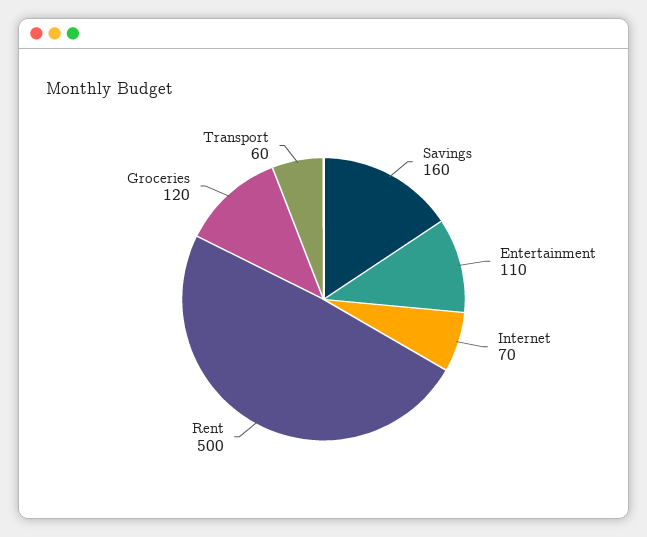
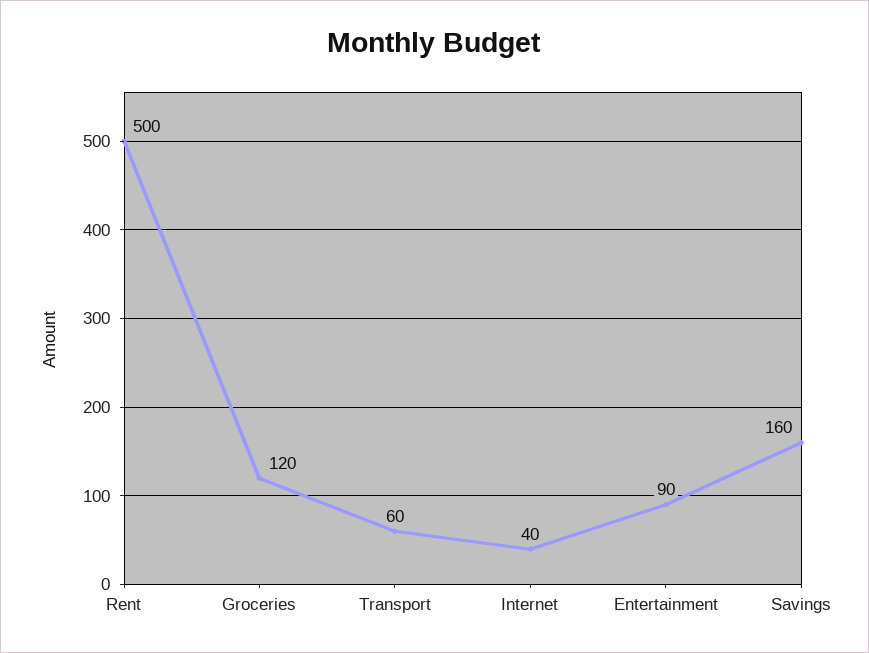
  {
    "Savings": 160,
-   "Entertainment": 110,
+   "Entertainment": 90,
-   "Internet": 70,
+   "Internet": 40,
    "Rent": 500,
    "Groceries": 120,
    "Transport": 60
  }

